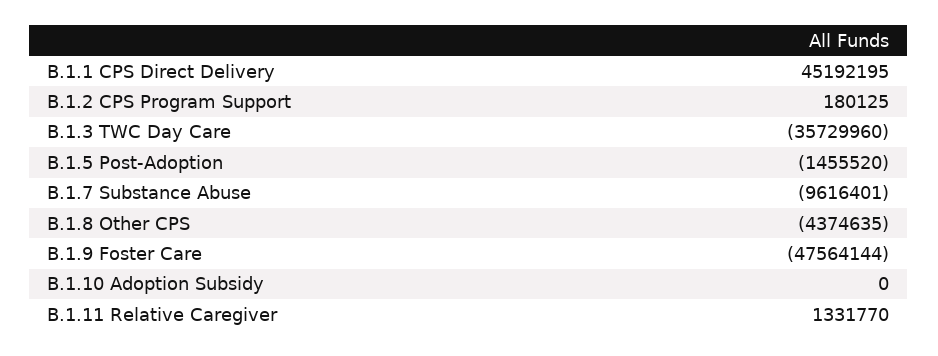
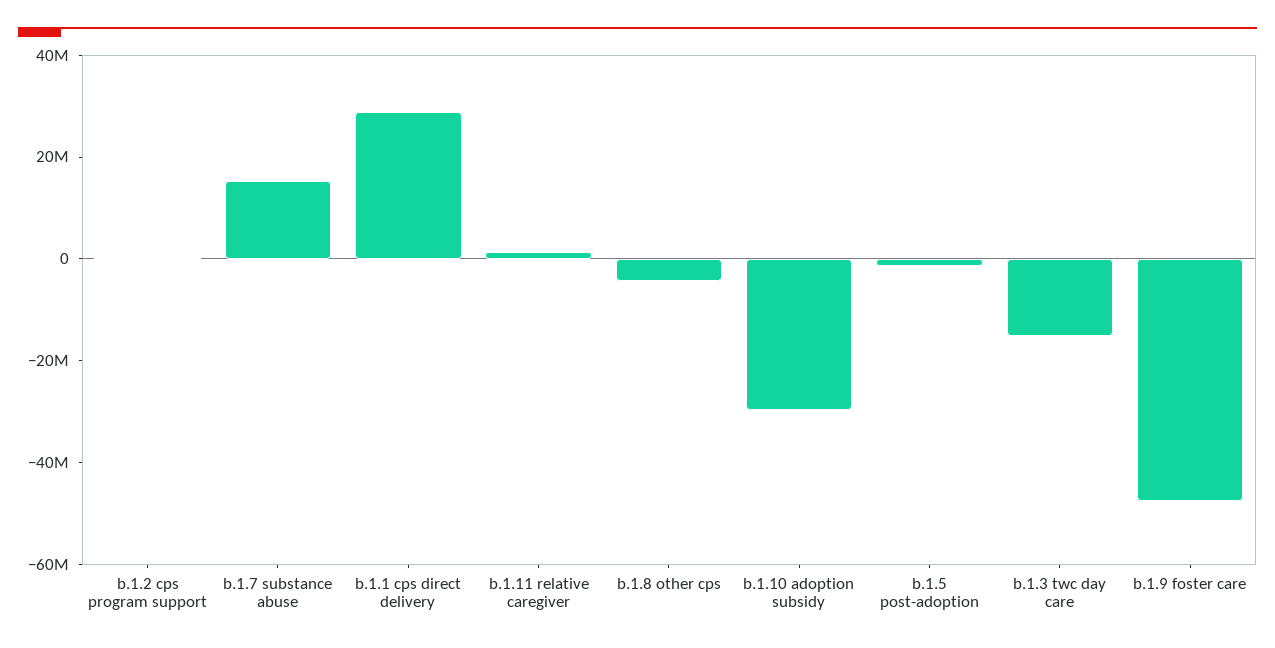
  {
-   "B.1.1 CPS Direct Delivery": 45192195,
+   "B.1.1 CPS Direct Delivery": 30000000,
    "B.1.2 CPS Program Support": 180125,
-   "B.1.3 TWC Day Care": -35729960,
+   "B.1.3 TWC Day Care": -15000000,
    "B.1.5 Post-Adoption": -1455520,
-   "B.1.7 Substance Abuse": -9616401,
+   "B.1.7 Substance Abuse": 15000000,
    "B.1.8 Other CPS": -4374635,
    "B.1.9 Foster Care": -47564144,
-   "B.1.10 Adoption Subsidy": 0,
+   "B.1.10 Adoption Subsidy": -30000000,
    "B.1.11 Relative Caregiver": 1331770
  }

